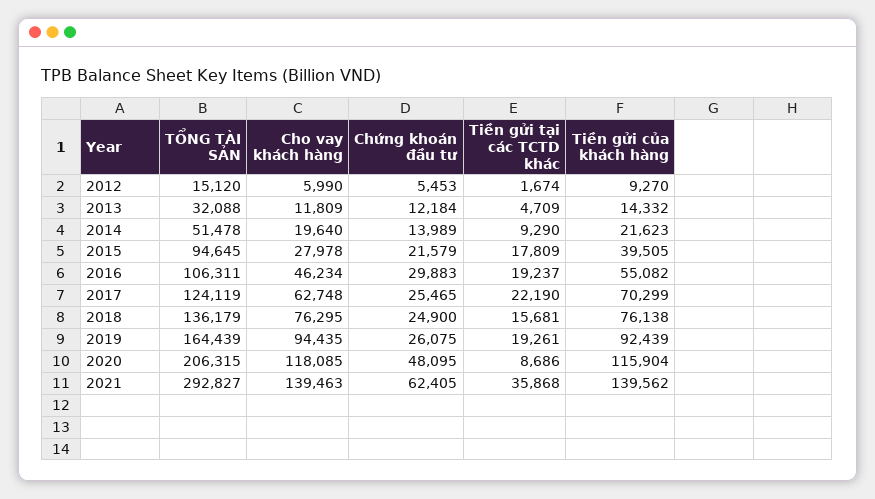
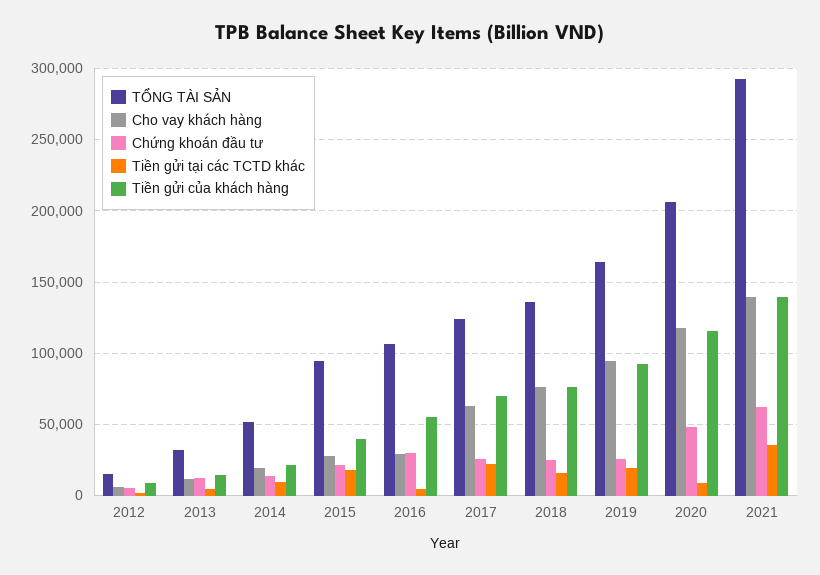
  {
    "TỔNG TÀI SẢN": {
      "2012": 15120,
      "2013": 32088,
      "2014": 51478,
      "2015": 94645,
      "2016": 106311,
      "2017": 124119,
      "2018": 136179,
      "2019": 164439,
      "2020": 206315,
      "2021": 292827
    },
    "Cho vay khách hàng": {
      "2012": 5990,
      "2013": 11809,
      "2014": 19640,
      "2015": 27978,
-     "2016": 46234,
+     "2016": 30000,
      "2017": 62748,
      "2018": 76295,
      "2019": 94435,
      "2020": 118085,
      "2021": 139463
    },
    "Chứng khoán đầu tư": {
      "2012": 5453,
      "2013": 12184,
      "2014": 13989,
      "2015": 21579,
      "2016": 29883,
      "2017": 25465,
      "2018": 24900,
      "2019": 26075,
      "2020": 48095,
      "2021": 62405
    },
    "Tiền gửi tại các TCTD khác": {
      "2012": 1674,
      "2013": 4709,
      "2014": 9290,
      "2015": 17809,
-     "2016": 19237,
+     "2016": 5000,
      "2017": 22190,
      "2018": 15681,
      "2019": 19261,
      "2020": 8686,
      "2021": 35868
    },
    "Tiền gửi của khách hàng": {
      "2012": 9270,
      "2013": 14332,
      "2014": 21623,
      "2015": 39505,
      "2016": 55082,
      "2017": 70299,
      "2018": 76138,
      "2019": 92439,
      "2020": 115904,
      "2021": 139562
    }
  }

